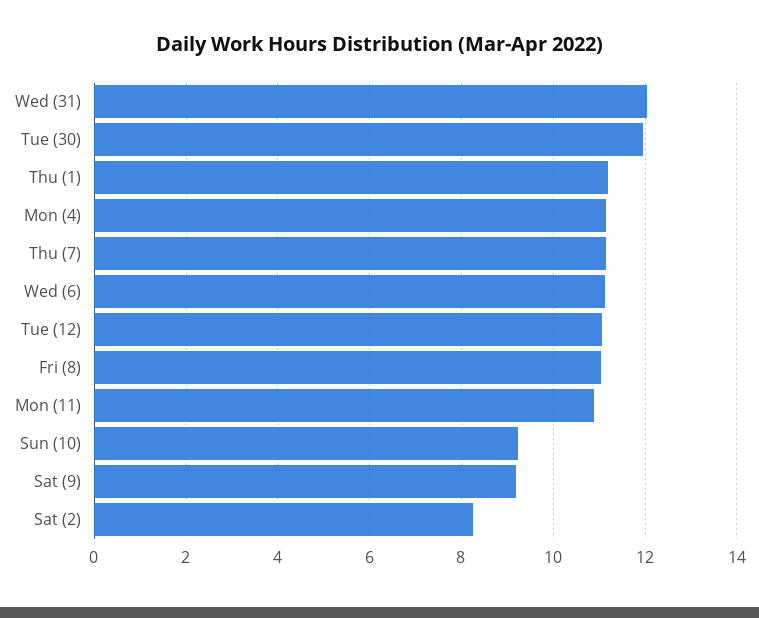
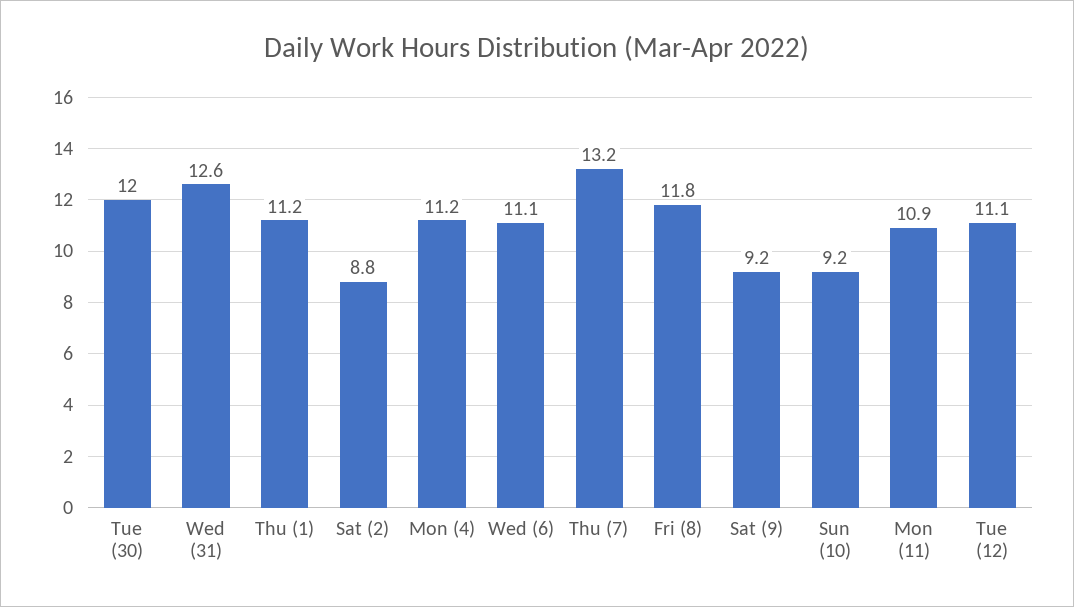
  {
-   "Wed (31)": 12,
+   "Wed (31)": 12.6,
    "Tue (30)": 12,
    "Thu (1)": 11.2,
    "Mon (4)": 11.2,
-   "Thu (7)": 11.2,
+   "Thu (7)": 13.2,
    "Wed (6)": 11.1,
    "Tue (12)": 11.1,
-   "Fri (8)": 11,
+   "Fri (8)": 11.8,
    "Mon (11)": 10.9,
    "Sun (10)": 9.2,
    "Sat (9)": 9.2,
-   "Sat (2)": 8.2
+   "Sat (2)": 8.8
  }

